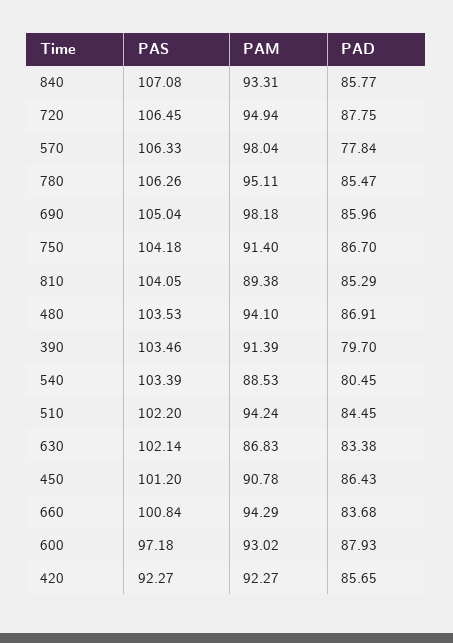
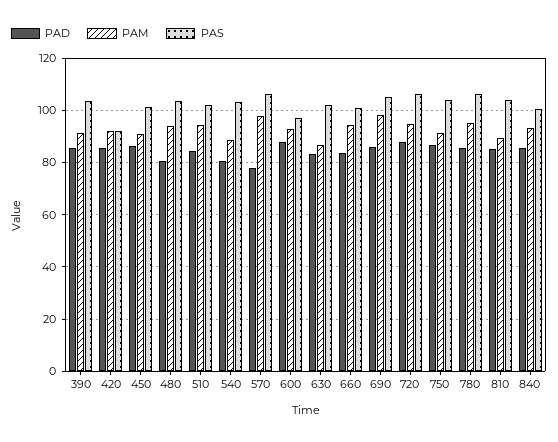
  {
    "PAS": {
-     "840": 107.08,
+     "840": 100,
      "720": 106.45,
      "570": 106.33,
      "780": 106.26,
      "690": 105.04,
      "750": 104.18,
      "810": 104.05,
      "480": 103.53,
      "390": 103.46,
      "540": 103.39,
      "510": 102.2,
      "630": 102.14,
      "450": 101.2,
      "660": 100.84,
      "600": 97.18,
      "420": 92.27
    },
    "PAM": {
      "840": 93.31,
      "720": 94.94,
      "570": 98.04,
      "780": 95.11,
      "690": 98.18,
      "750": 91.4,
      "810": 89.38,
      "480": 94.1,
      "390": 91.39,
      "540": 88.53,
      "510": 94.24,
      "630": 86.83,
      "450": 90.78,
      "660": 94.29,
      "600": 93.02,
      "420": 92.27
    },
    "PAD": {
      "840": 85.77,
      "720": 87.75,
      "570": 77.84,
      "780": 85.47,
      "690": 85.96,
      "750": 86.7,
      "810": 85.29,
-     "480": 86.91,
+     "480": 80,
-     "390": 79.7,
+     "390": 85,
      "540": 80.45,
      "510": 84.45,
      "630": 83.38,
      "450": 86.43,
      "660": 83.68,
      "600": 87.93,
      "420": 85.65
    }
  }

